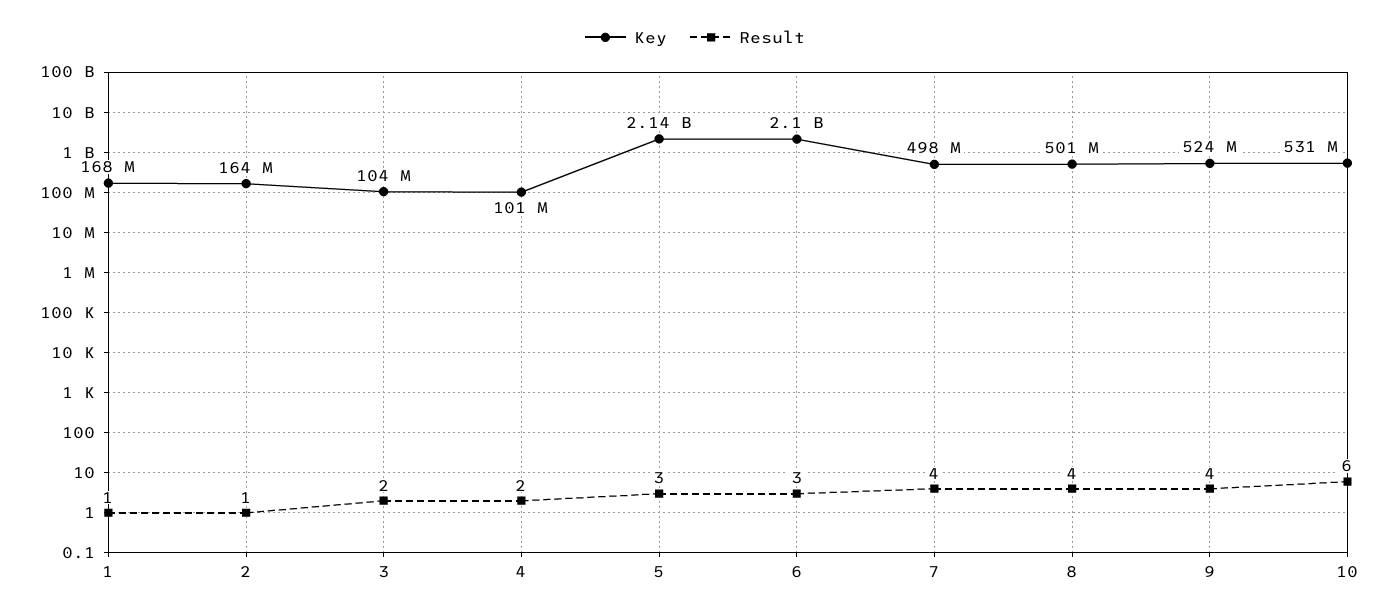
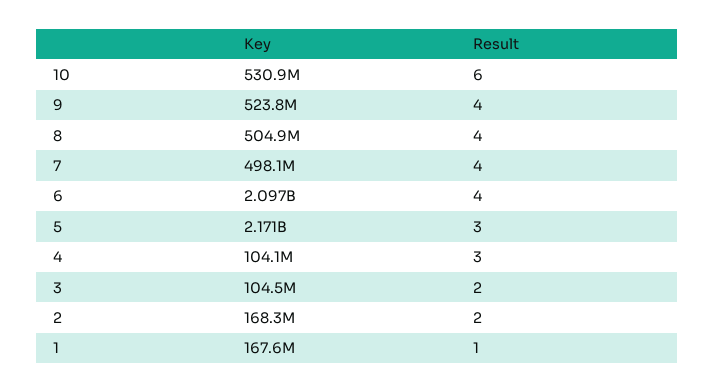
  {
    "Key": {
      "1": 167600000,
-     "2": 164000000,
+     "2": 168300000,
      "3": 104500000,
-     "4": 101000000,
+     "4": 104100000,
-     "5": 2140000000,
+     "5": 2171000000,
      "6": 2097000000,
      "7": 498100000,
-     "8": 501000000,
+     "8": 504900000,
      "9": 523800000,
      "10": 530900000
    },
    "Result": {
      "1": 1,
-     "2": 1,
+     "2": 2,
      "3": 2,
-     "4": 2,
+     "4": 3,
      "5": 3,
-     "6": 3,
+     "6": 4,
      "7": 4,
      "8": 4,
      "9": 4,
      "10": 6
    }
  }

